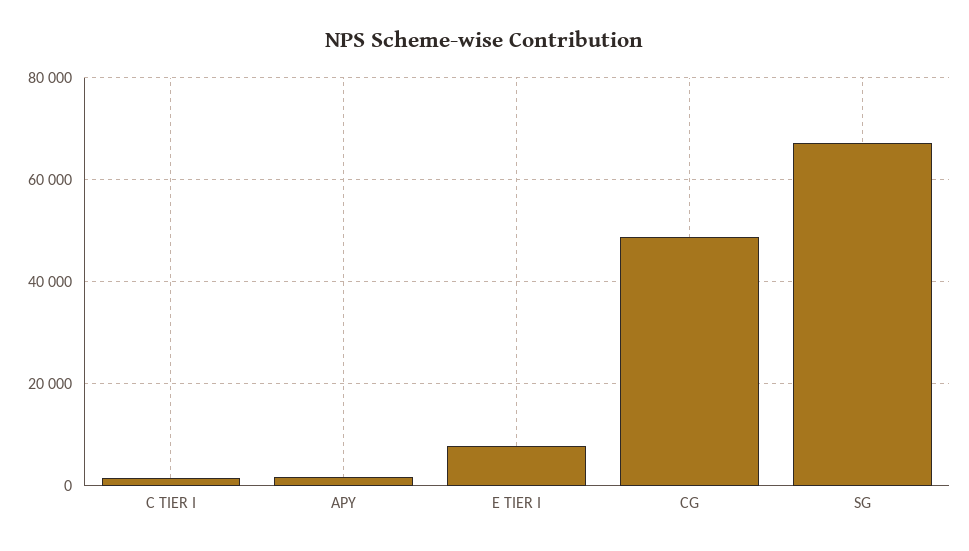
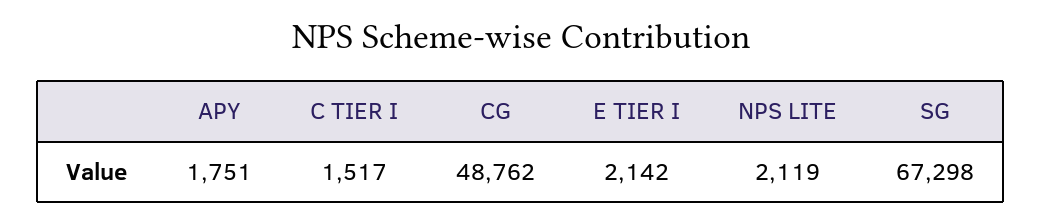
  {
    "C TIER I": 1517,
    "APY": 1751,
-   "E TIER I": 8000,
+   "E TIER I": 2142,
    "CG": 48762,
-   "SG": 67298
+   "SG": 67298,
+   "NPS LITE": 2119
  }

